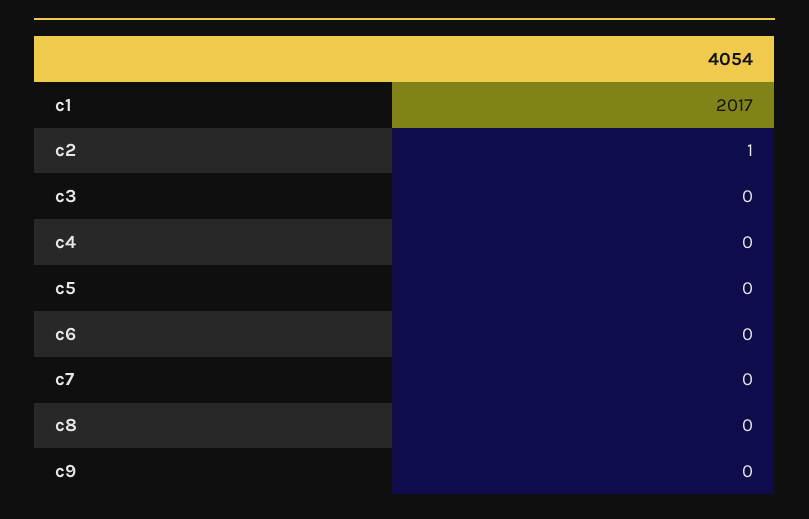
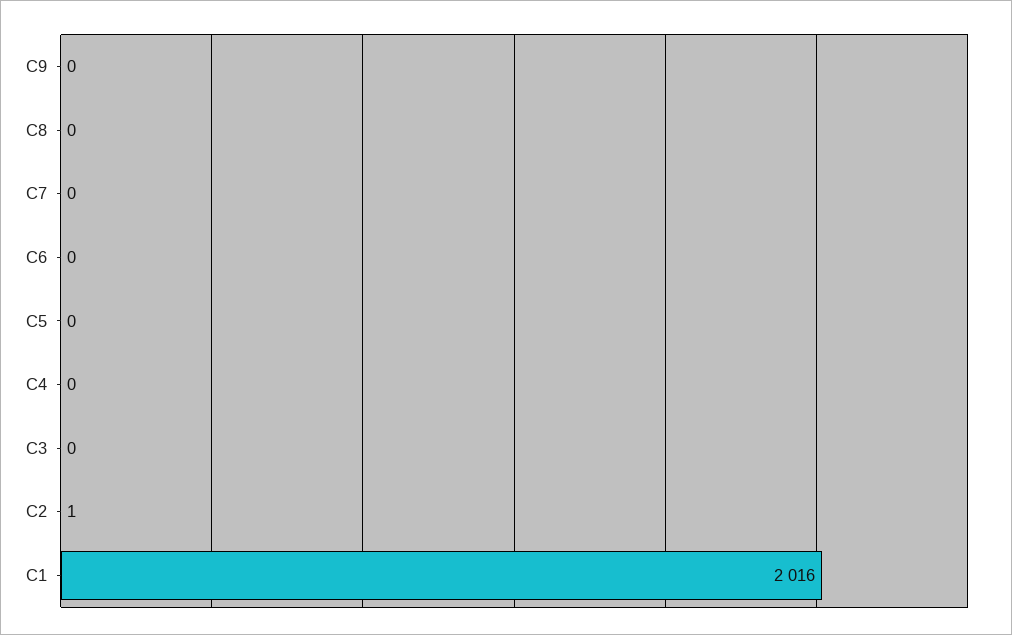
  {
-   "c1": 2017,
+   "c1": 2016,
    "c2": 1,
    "c3": 0,
    "c4": 0,
    "c5": 0,
    "c6": 0,
    "c7": 0,
    "c8": 0,
    "c9": 0
  }

